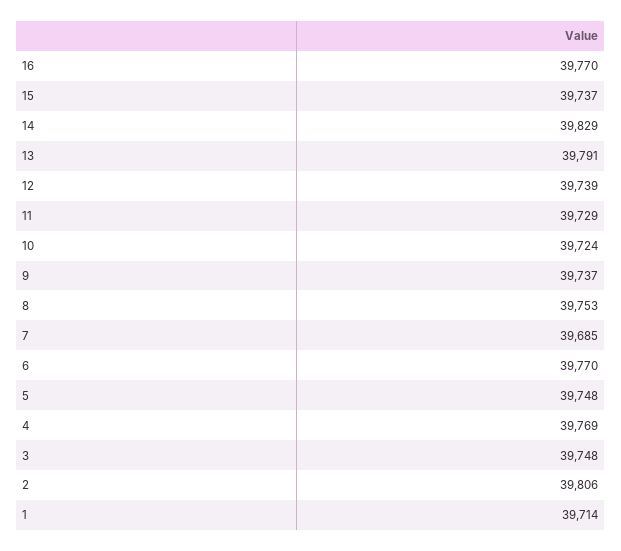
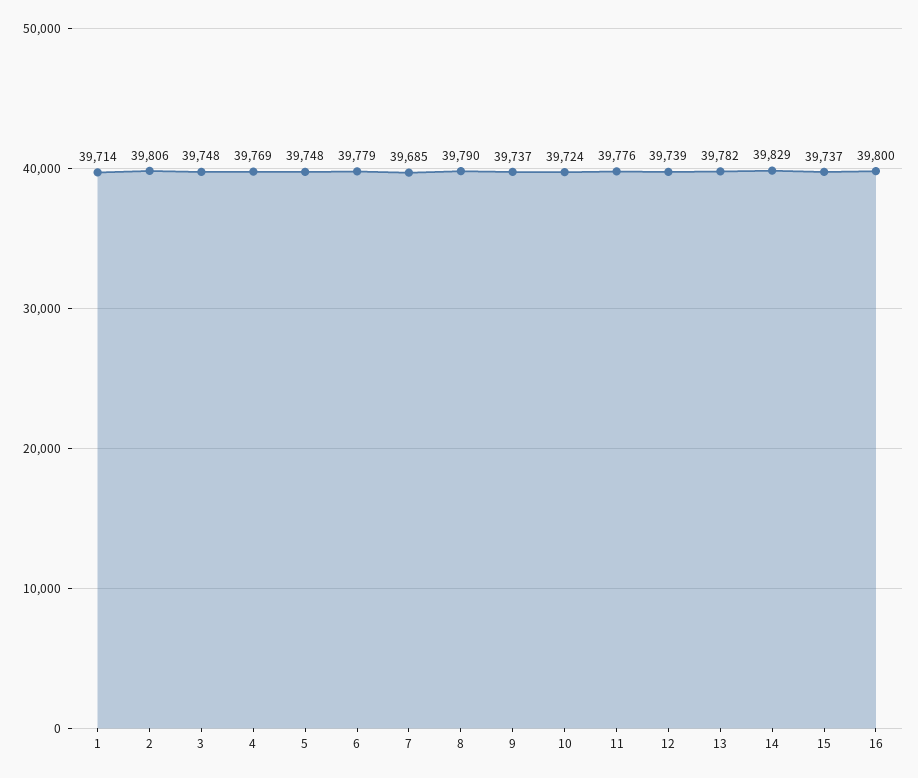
  {
-   "16": 39770,
+   "16": 39800,
    "15": 39737,
    "14": 39829,
-   "13": 39791,
+   "13": 39782,
    "12": 39739,
-   "11": 39729,
+   "11": 39776,
    "10": 39724,
    "9": 39737,
-   "8": 39753,
+   "8": 39790,
    "7": 39685,
-   "6": 39770,
+   "6": 39779,
    "5": 39748,
    "4": 39769,
    "3": 39748,
    "2": 39806,
    "1": 39714
  }

